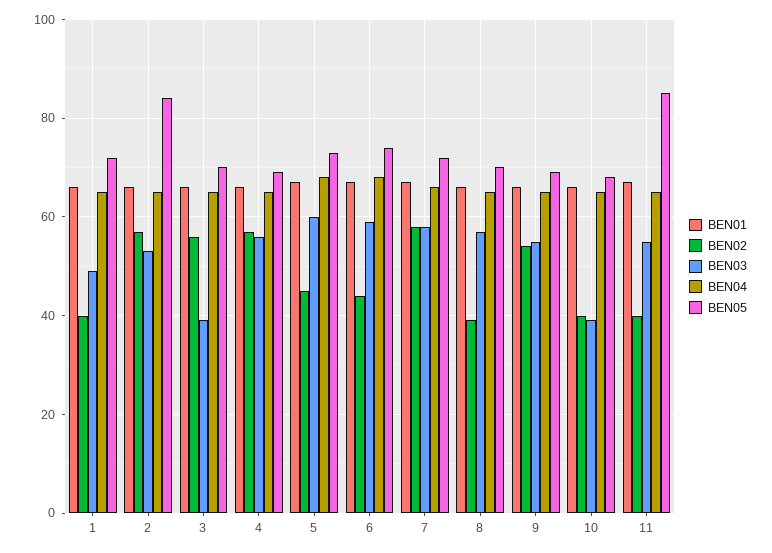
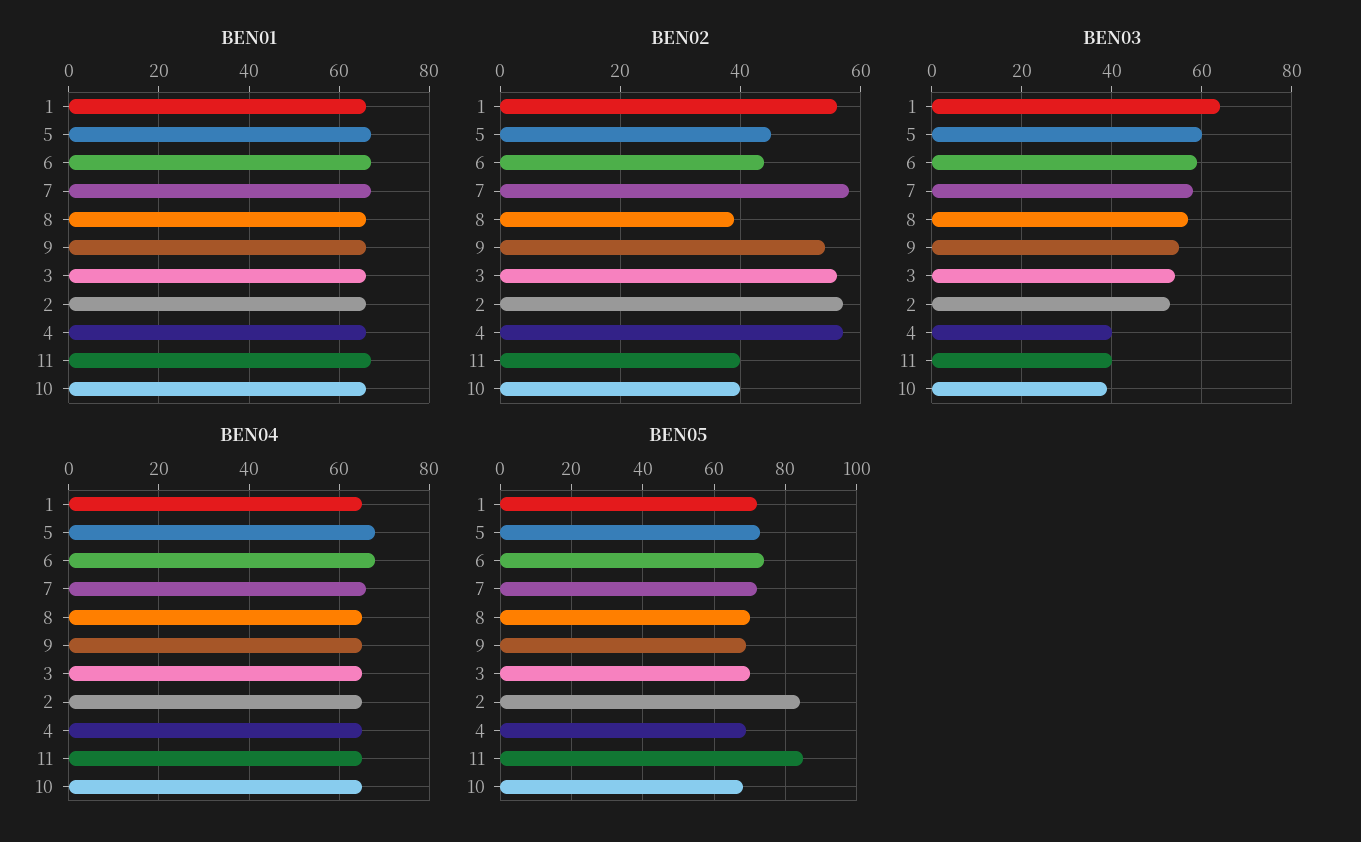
  {
    "BEN01": {
      "1": 65,
      "2": 65,
      "3": 65,
      "4": 65,
      "5": 65,
      "6": 65,
      "7": 65,
      "8": 65,
      "9": 65,
      "10": 65,
      "11": 65
    },
    "BEN02": {
-     "1": 40,
+     "1": 55,
      "2": 55,
      "3": 55,
      "4": 55,
      "5": 45,
      "6": 45,
      "7": 60,
      "8": 40,
      "9": 55,
      "10": 40,
      "11": 40
    },
    "BEN03": {
-     "1": 50,
+     "1": 65,
      "2": 55,
-     "3": 40,
+     "3": 55,
-     "4": 55,
+     "4": 40,
      "5": 60,
      "6": 60,
      "7": 60,
      "8": 55,
      "9": 55,
      "10": 40,
-     "11": 55
+     "11": 40
    },
    "BEN04": {
      "1": 65,
      "2": 65,
      "3": 65,
      "4": 65,
      "5": 70,
      "6": 70,
      "7": 65,
      "8": 65,
      "9": 65,
      "10": 65,
      "11": 65
    },
    "BEN05": {
      "1": 70,
      "2": 85,
      "3": 70,
      "4": 70,
      "5": 75,
      "6": 75,
      "7": 70,
      "8": 70,
      "9": 70,
      "10": 70,
      "11": 85
    }
  }

